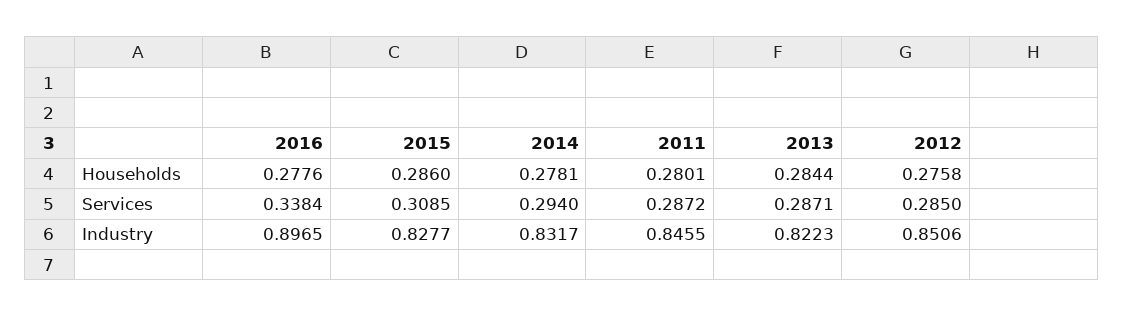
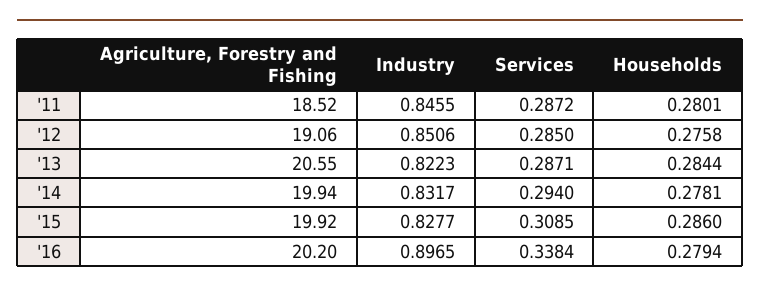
  {
    "2016": {
-     "Households": 0.2776,
+     "Households": 0.2794,
      "Services": 0.3384,
-     "Industry": 0.8965
+     "Industry": 0.8965,
+     "Agriculture, Forestry and Fishing": 20.2
    },
    "2015": {
      "Households": 0.286,
      "Services": 0.3085,
-     "Industry": 0.8277
+     "Industry": 0.8277,
+     "Agriculture, Forestry and Fishing": 19.92
    },
    "2014": {
      "Households": 0.2781,
      "Services": 0.294,
-     "Industry": 0.8317
+     "Industry": 0.8317,
+     "Agriculture, Forestry and Fishing": 19.94
    },
    "2011": {
      "Households": 0.2801,
      "Services": 0.2872,
-     "Industry": 0.8455
+     "Industry": 0.8455,
+     "Agriculture, Forestry and Fishing": 18.52
    },
    "2013": {
      "Households": 0.2844,
      "Services": 0.2871,
-     "Industry": 0.8223
+     "Industry": 0.8223,
+     "Agriculture, Forestry and Fishing": 20.55
    },
    "2012": {
      "Households": 0.2758,
      "Services": 0.285,
-     "Industry": 0.8506
+     "Industry": 0.8506,
+     "Agriculture, Forestry and Fishing": 19.06
    }
  }

